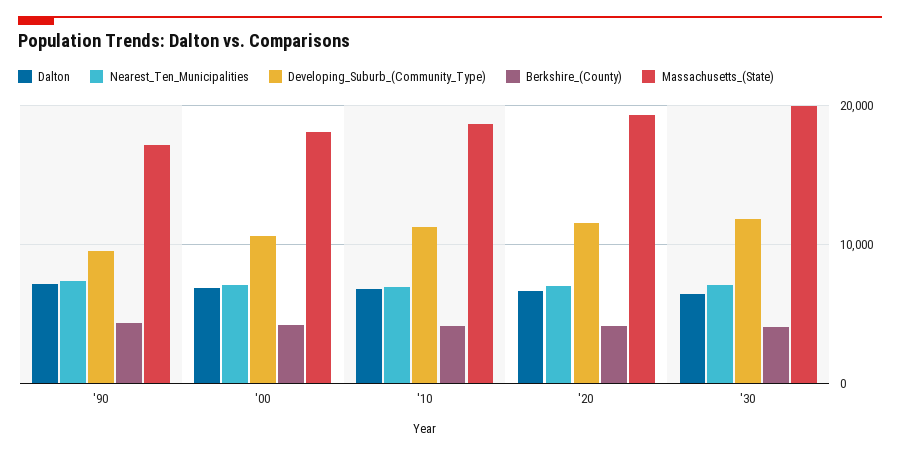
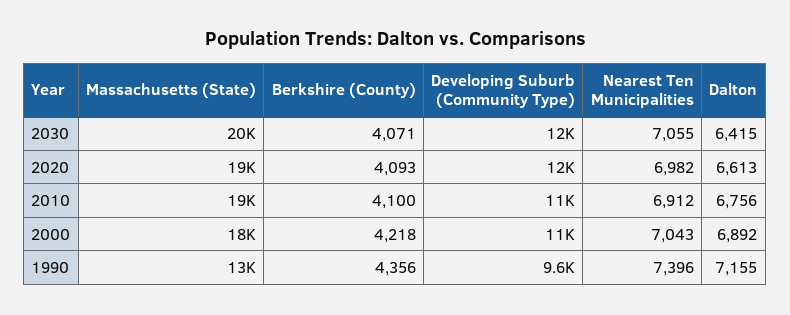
  {
    "Dalton": {
      "'90": 7155,
      "'00": 6892,
      "'10": 6756,
      "'20": 6613,
      "'30": 6415
    },
    "Nearest_Ten_Municipalities": {
      "'90": 7396,
      "'00": 7043,
      "'10": 6912,
      "'20": 6982,
      "'30": 7055
    },
    "Developing_Suburb_(Community_Type)": {
      "'90": 9600,
      "'00": 11000,
      "'10": 11000,
      "'20": 12000,
      "'30": 12000
    },
    "Berkshire_(County)": {
      "'90": 4356,
      "'00": 4218,
      "'10": 4100,
      "'20": 4093,
      "'30": 4071
    },
    "Massachusetts_(State)": {
-     "'90": 17000,
+     "'90": 13000,
      "'00": 18000,
      "'10": 19000,
      "'20": 19000,
      "'30": 20000
    }
  }

